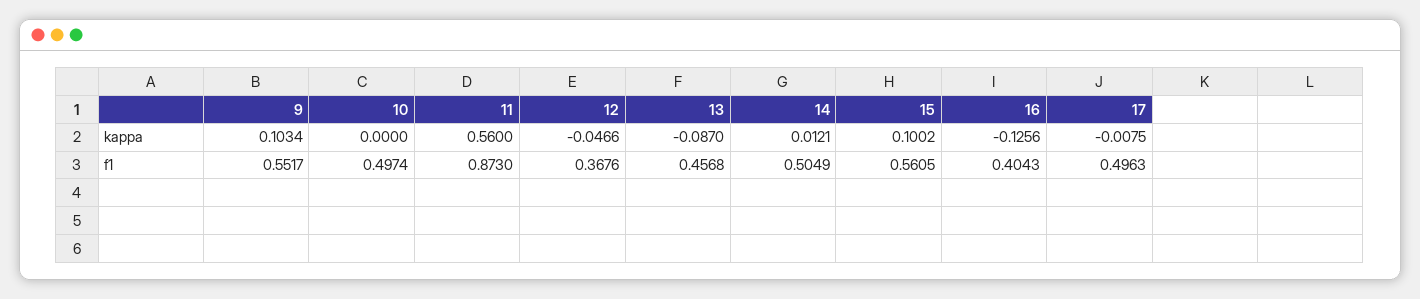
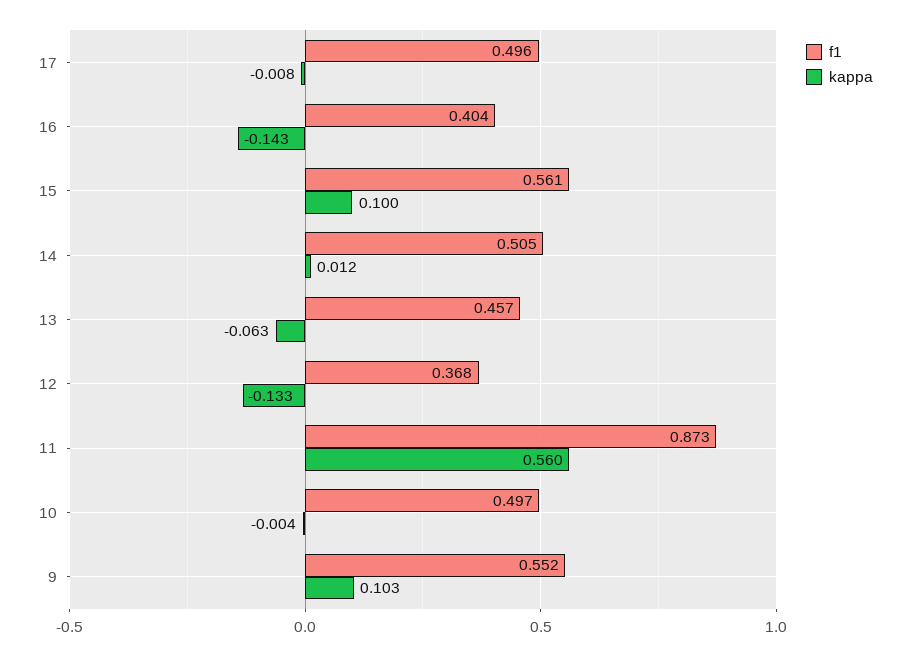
  {
    "kappa": {
      "9": 0.1034,
-     "10": 0,
+     "10": -0.004,
      "11": 0.56,
-     "12": -0.0466,
+     "12": -0.133,
-     "13": -0.087,
+     "13": -0.063,
      "14": 0.0121,
      "15": 0.1002,
-     "16": -0.1256,
+     "16": -0.143,
      "17": -0.0075
    },
    "f1": {
      "9": 0.5517,
      "10": 0.4974,
      "11": 0.873,
      "12": 0.3676,
      "13": 0.4568,
      "14": 0.5049,
      "15": 0.5605,
      "16": 0.4043,
      "17": 0.4963
    }
  }

